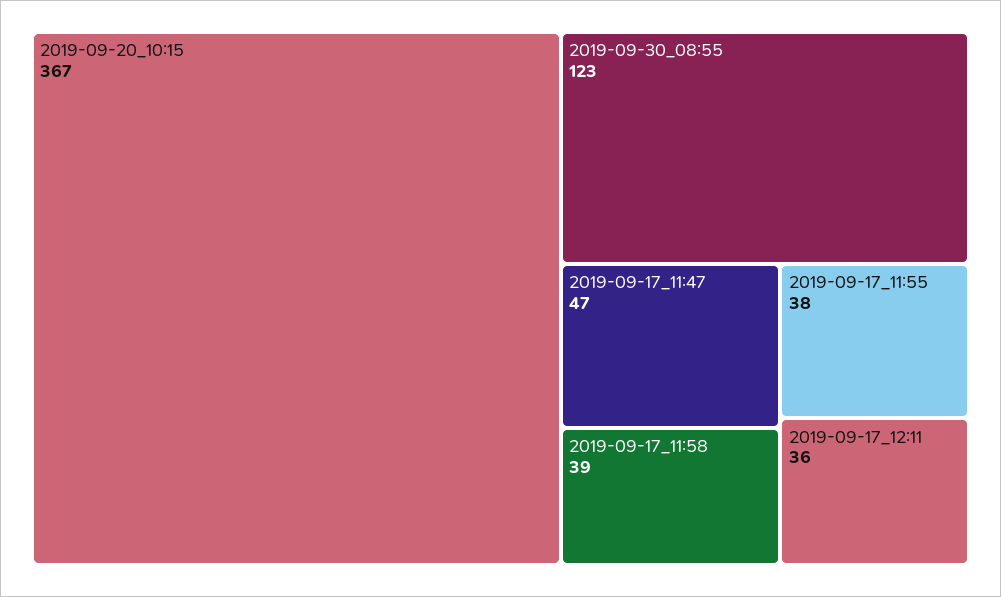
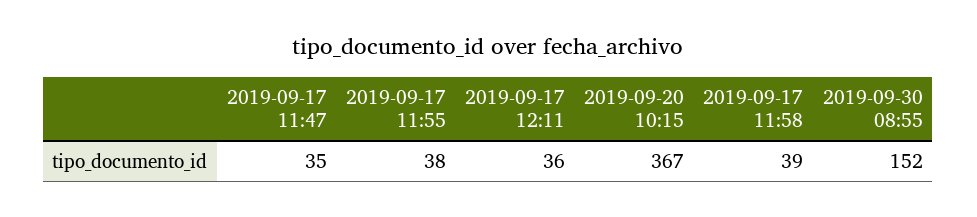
  {
    "2019-09-20_10:15": 367,
-   "2019-09-30_08:55": 123,
+   "2019-09-30_08:55": 152,
-   "2019-09-17_11:47": 47,
+   "2019-09-17_11:47": 35,
    "2019-09-17_11:58": 39,
    "2019-09-17_11:55": 38,
    "2019-09-17_12:11": 36
  }

